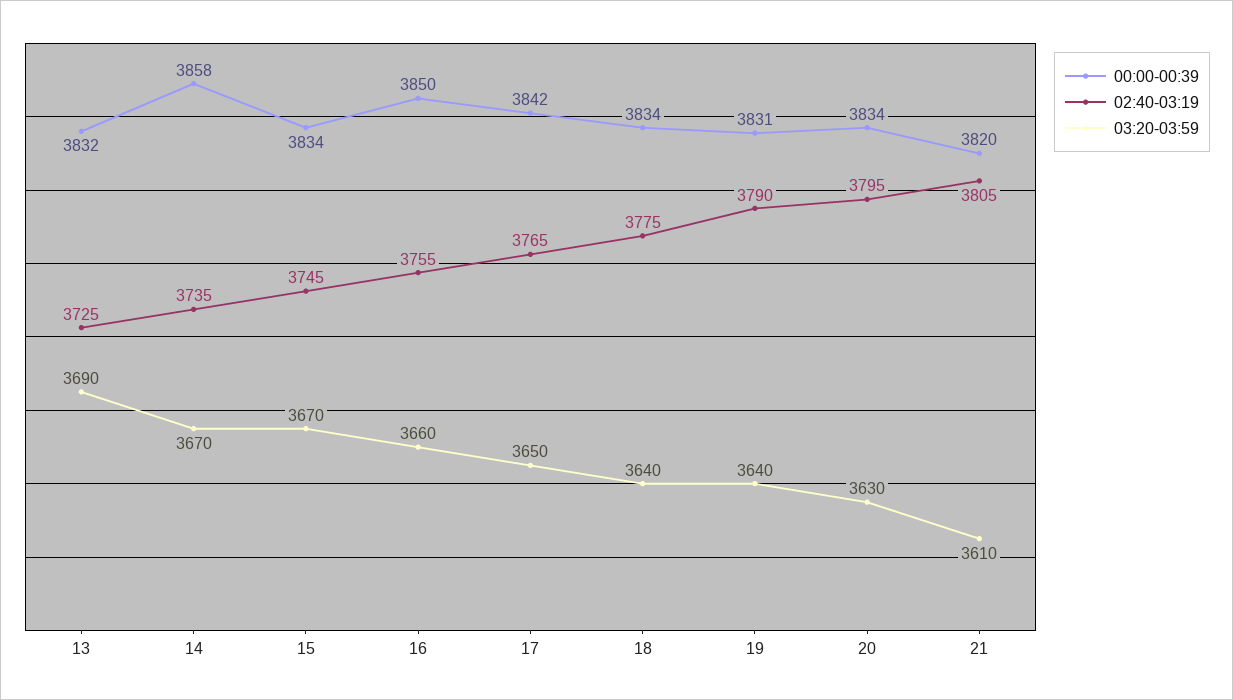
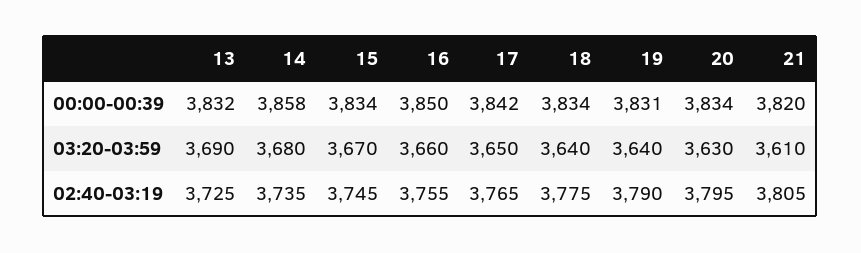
  {
    "00:00-00:39": {
      "13": 3832,
      "14": 3858,
      "15": 3834,
      "16": 3850,
      "17": 3842,
      "18": 3834,
      "19": 3831,
      "20": 3834,
      "21": 3820
    },
    "02:40-03:19": {
      "13": 3725,
      "14": 3735,
      "15": 3745,
      "16": 3755,
      "17": 3765,
      "18": 3775,
      "19": 3790,
      "20": 3795,
      "21": 3805
    },
    "03:20-03:59": {
      "13": 3690,
-     "14": 3670,
+     "14": 3680,
      "15": 3670,
      "16": 3660,
      "17": 3650,
      "18": 3640,
      "19": 3640,
      "20": 3630,
      "21": 3610
    }
  }

